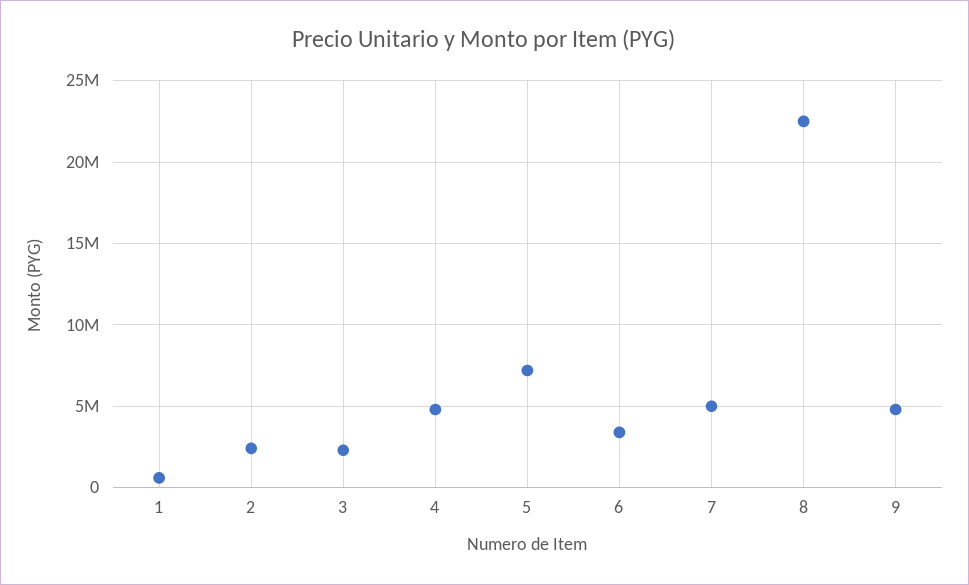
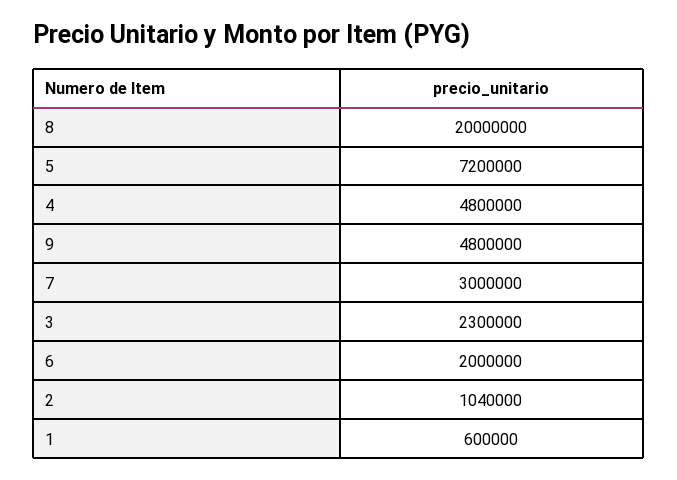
  {
    "1": 600000,
-   "2": 2500000,
+   "2": 1040000,
    "3": 2300000,
    "4": 4800000,
    "5": 7200000,
-   "6": 3500000,
+   "6": 2000000,
-   "7": 5000000,
+   "7": 3000000,
-   "8": 22500000,
+   "8": 20000000,
    "9": 4800000
  }

